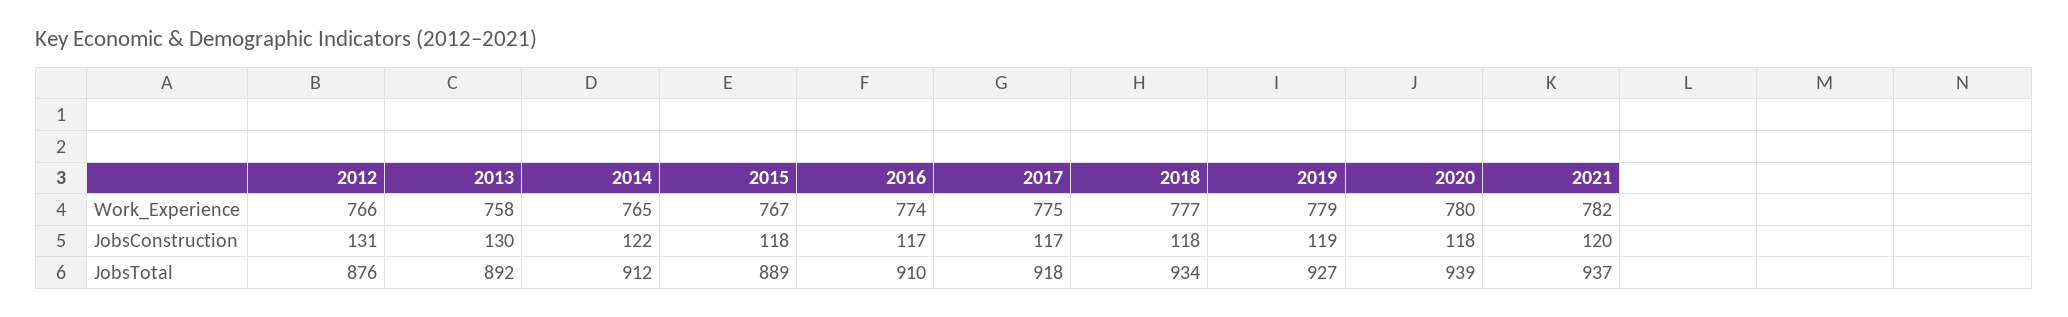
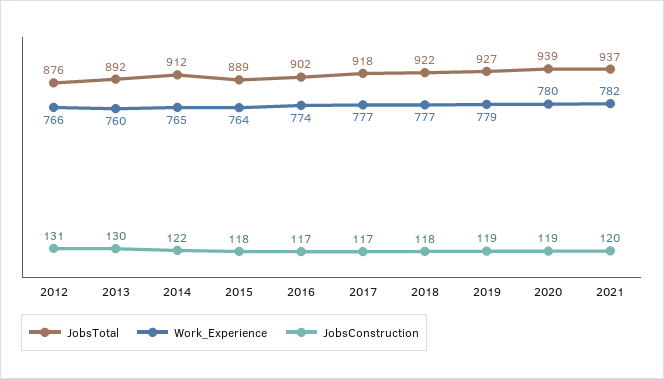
  {
    "Work_Experience": {
      "2012": 766,
-     "2013": 758,
+     "2013": 760,
      "2014": 765,
-     "2015": 767,
+     "2015": 764,
      "2016": 774,
-     "2017": 775,
+     "2017": 777,
      "2018": 777,
      "2019": 779,
      "2020": 780,
      "2021": 782
    },
    "JobsConstruction": {
      "2012": 131,
      "2013": 130,
      "2014": 122,
      "2015": 118,
      "2016": 117,
      "2017": 117,
      "2018": 118,
      "2019": 119,
-     "2020": 118,
+     "2020": 119,
      "2021": 120
    },
    "JobsTotal": {
      "2012": 876,
      "2013": 892,
      "2014": 912,
      "2015": 889,
-     "2016": 910,
+     "2016": 902,
      "2017": 918,
-     "2018": 934,
+     "2018": 922,
      "2019": 927,
      "2020": 939,
      "2021": 937
    }
  }

